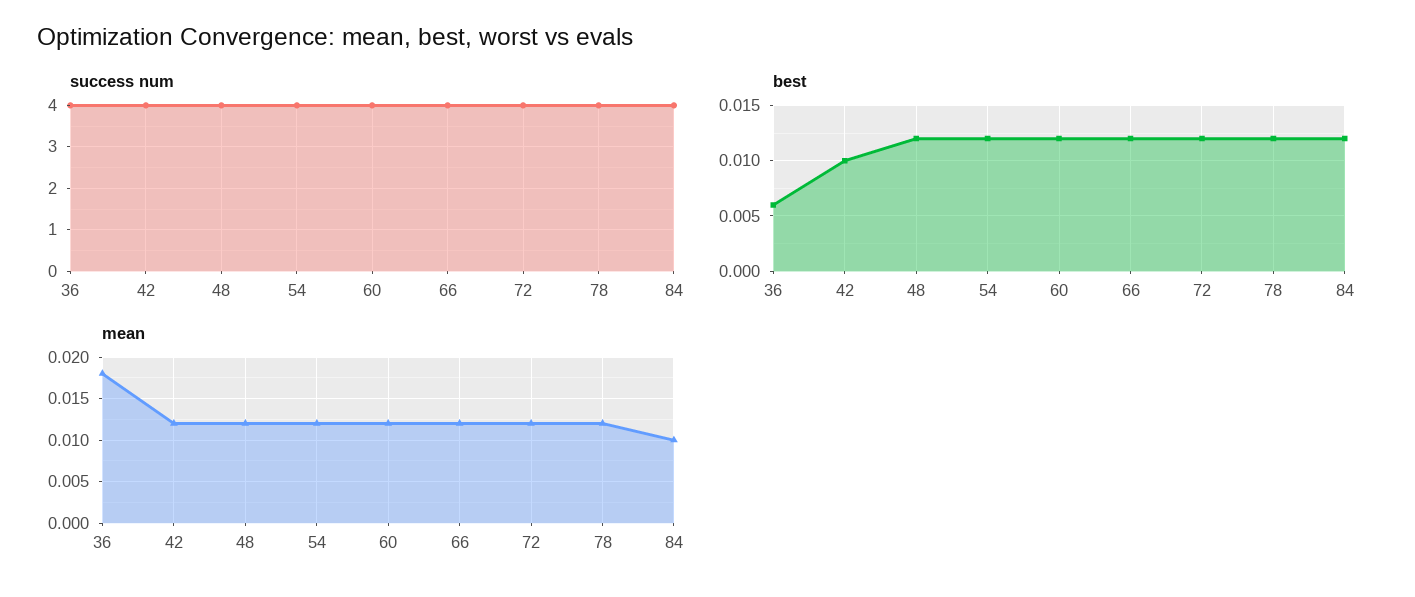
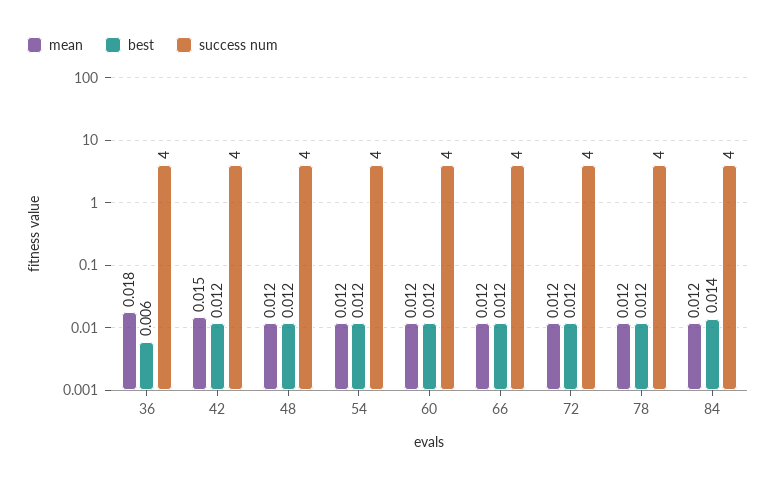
  {
    "success num": {
      "36": 4,
      "42": 4,
      "48": 4,
      "54": 4,
      "60": 4,
      "66": 4,
      "72": 4,
      "78": 4,
      "84": 4
    },
    "best": {
      "36": 0.006,
-     "42": 0.01,
+     "42": 0.012,
      "48": 0.012,
      "54": 0.012,
      "60": 0.012,
      "66": 0.012,
      "72": 0.012,
      "78": 0.012,
-     "84": 0.012
+     "84": 0.014
    },
    "mean": {
      "36": 0.018,
-     "42": 0.012,
+     "42": 0.015,
      "48": 0.012,
      "54": 0.012,
      "60": 0.012,
      "66": 0.012,
      "72": 0.012,
      "78": 0.012,
-     "84": 0.01
+     "84": 0.012
    }
  }

